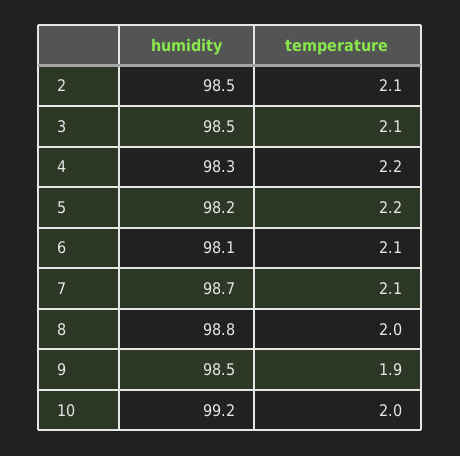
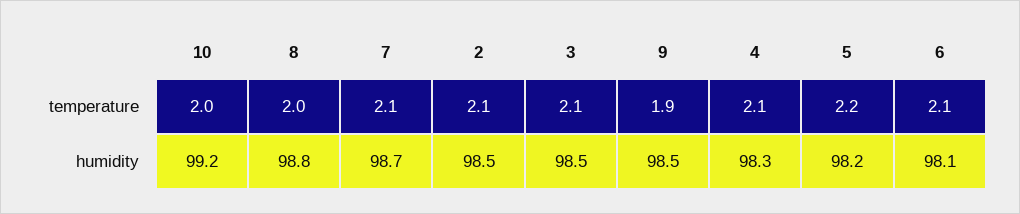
  {
    "humidity": {
      "2": 98.5,
      "3": 98.5,
      "4": 98.3,
      "5": 98.2,
      "6": 98.1,
      "7": 98.7,
      "8": 98.8,
      "9": 98.5,
      "10": 99.2
    },
    "temperature": {
      "2": 2.1,
      "3": 2.1,
-     "4": 2.2,
+     "4": 2.1,
      "5": 2.2,
      "6": 2.1,
      "7": 2.1,
      "8": 2,
      "9": 1.9,
      "10": 2
    }
  }

